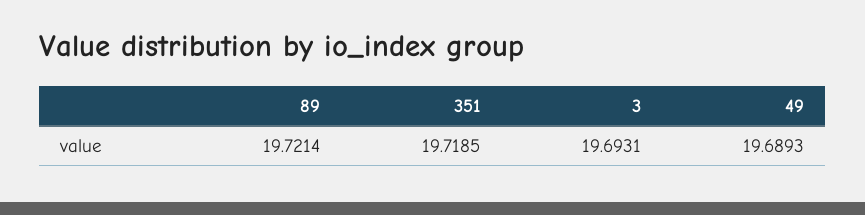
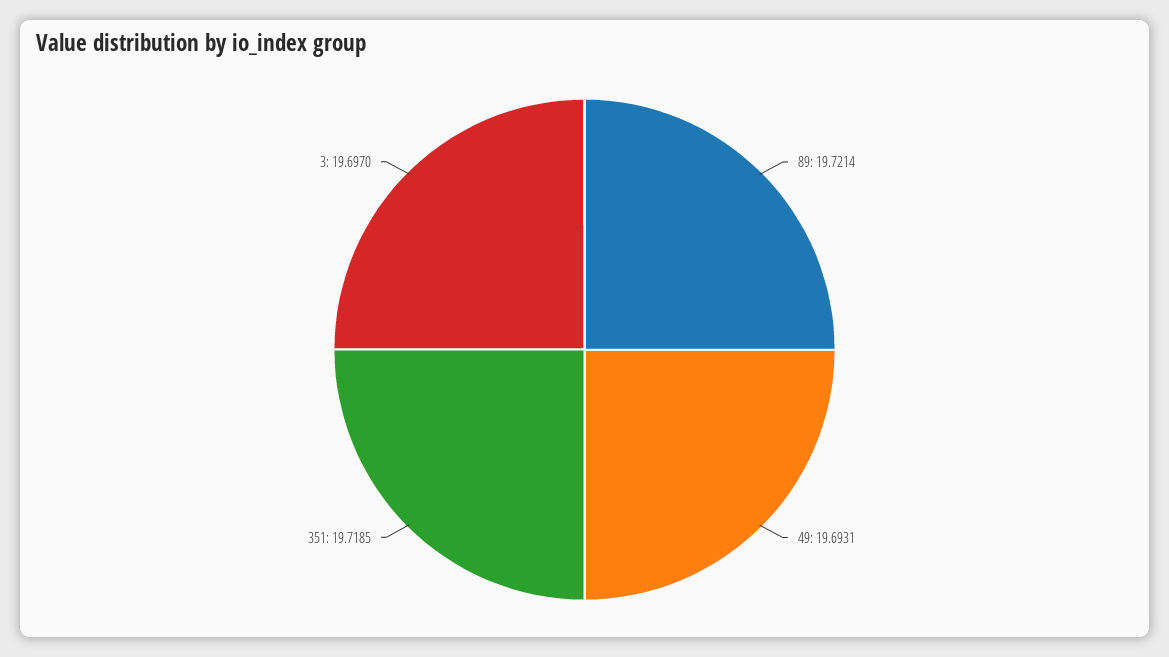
  {
    "89": 19.7214,
    "351": 19.7185,
-   "3": 19.6931,
+   "3": 19.697,
-   "49": 19.6893
+   "49": 19.6931
  }

